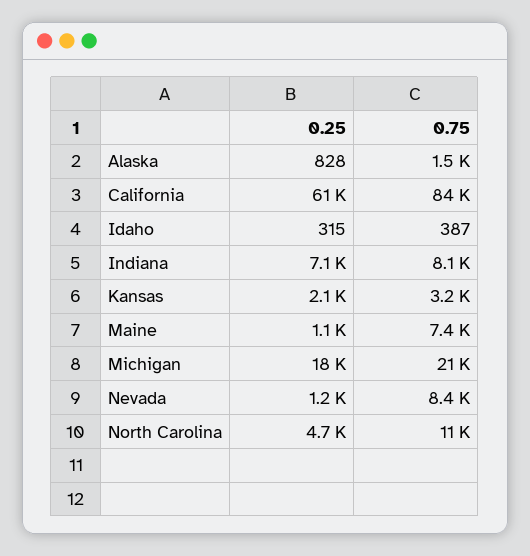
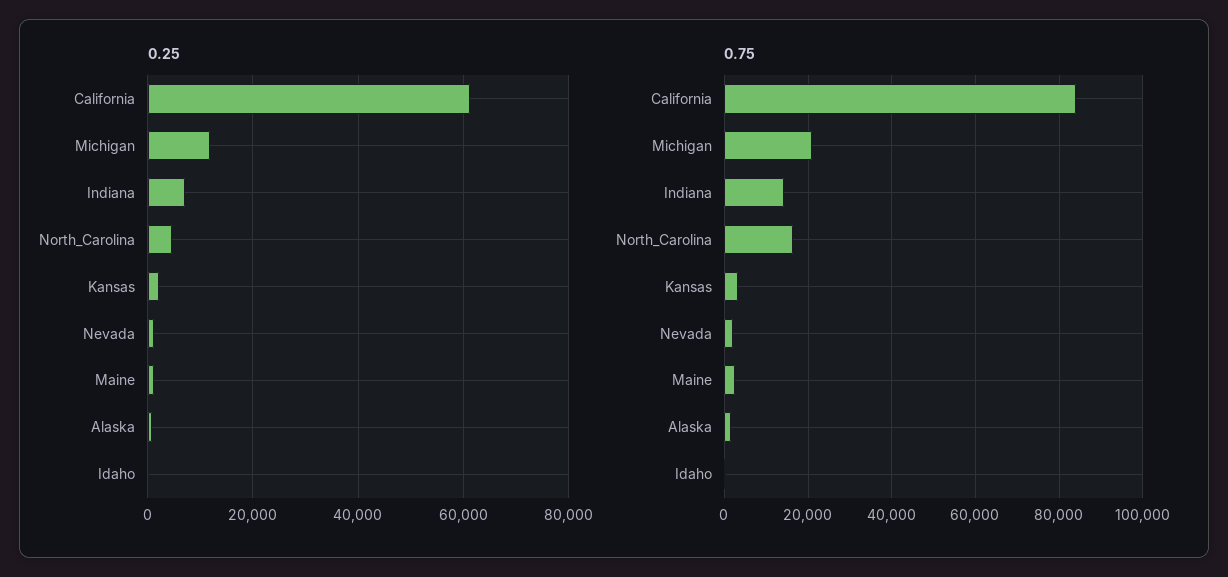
  {
    "0.25": {
      "Alaska": 828,
      "California": 61000,
      "Idaho": 315,
      "Indiana": 7100,
      "Kansas": 2100,
      "Maine": 1100,
-     "Michigan": 18000,
+     "Michigan": 12000,
      "Nevada": 1200,
      "North Carolina": 4700
    },
    "0.75": {
      "Alaska": 1500,
      "California": 84000,
      "Idaho": 387,
-     "Indiana": 8100,
+     "Indiana": 14000,
      "Kansas": 3200,
-     "Maine": 7400,
+     "Maine": 2000,
      "Michigan": 21000,
-     "Nevada": 8400,
+     "Nevada": 2000,
-     "North Carolina": 11000
+     "North Carolina": 16000
    }
  }

